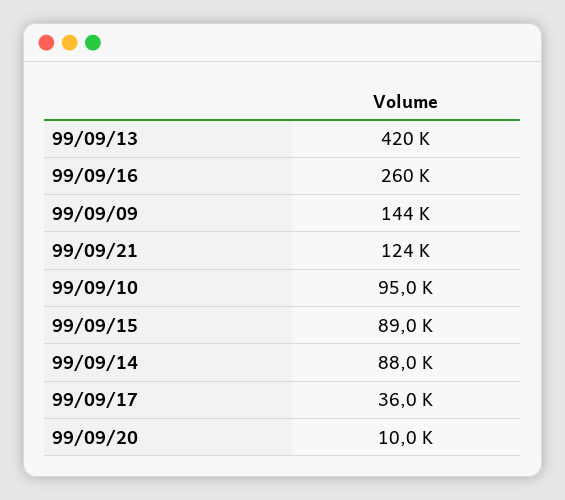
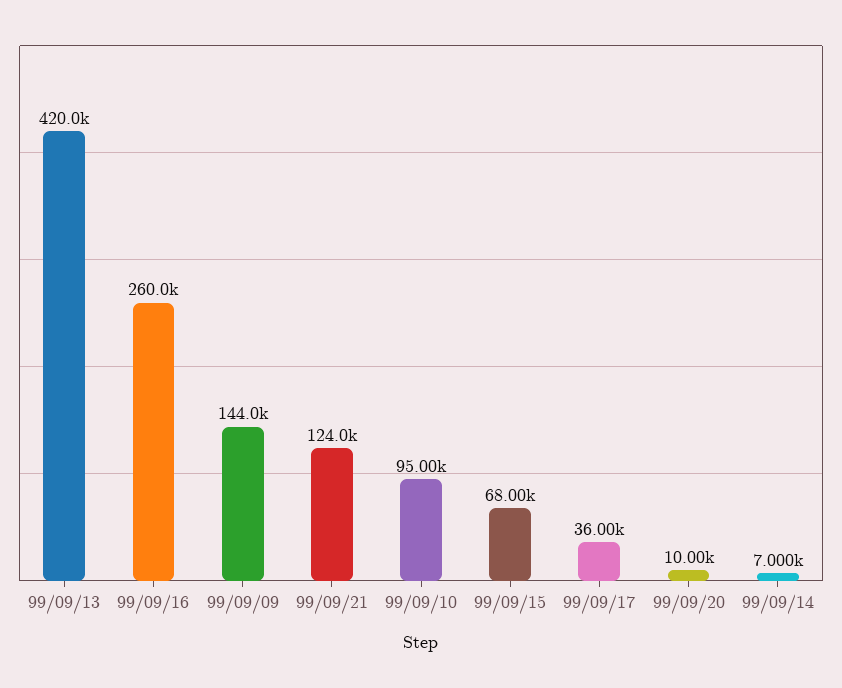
  {
    "99/09/13": 420000,
    "99/09/16": 260000,
    "99/09/09": 144000,
    "99/09/21": 124000,
    "99/09/10": 95000,
-   "99/09/15": 89000,
+   "99/09/15": 68000,
-   "99/09/14": 88000,
+   "99/09/14": 7000,
    "99/09/17": 36000,
    "99/09/20": 10000
  }

